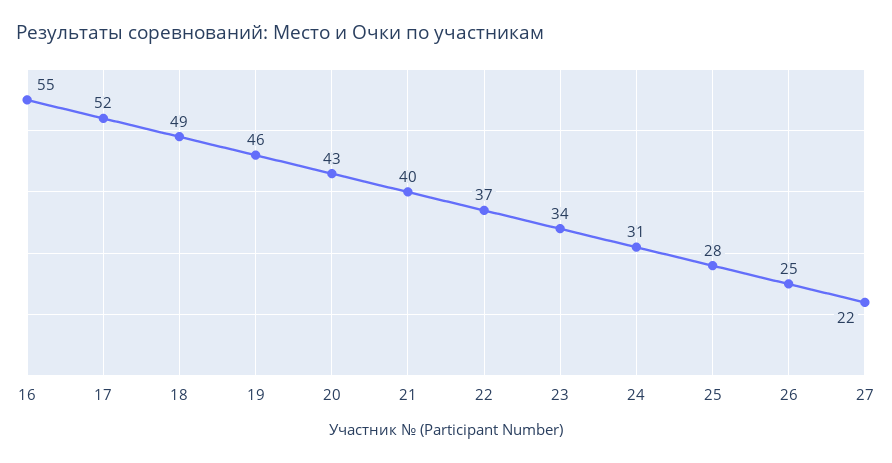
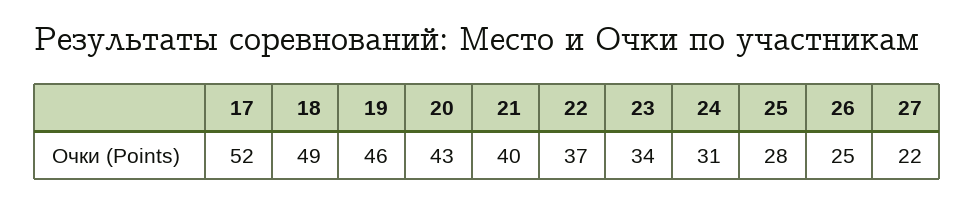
  {
-   "16": 55,
    "17": 52,
    "18": 49,
    "19": 46,
    "20": 43,
    "21": 40,
    "22": 37,
    "23": 34,
    "24": 31,
    "25": 28,
    "26": 25,
    "27": 22
  }

